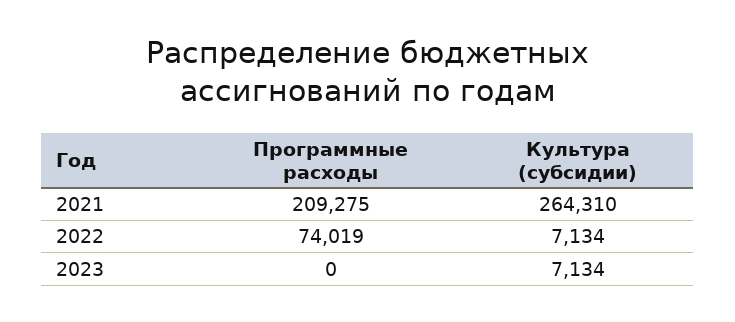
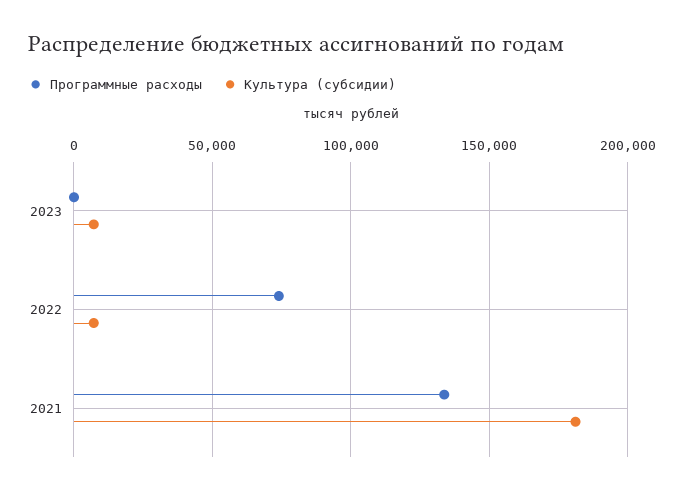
  {
    "Программные расходы": {
-     "2021": 209275,
+     "2021": 135000,
      "2022": 74019,
      "2023": 0
    },
    "Культура (субсидии)": {
-     "2021": 264310,
+     "2021": 180000,
      "2022": 7134,
      "2023": 7134
    }
  }

